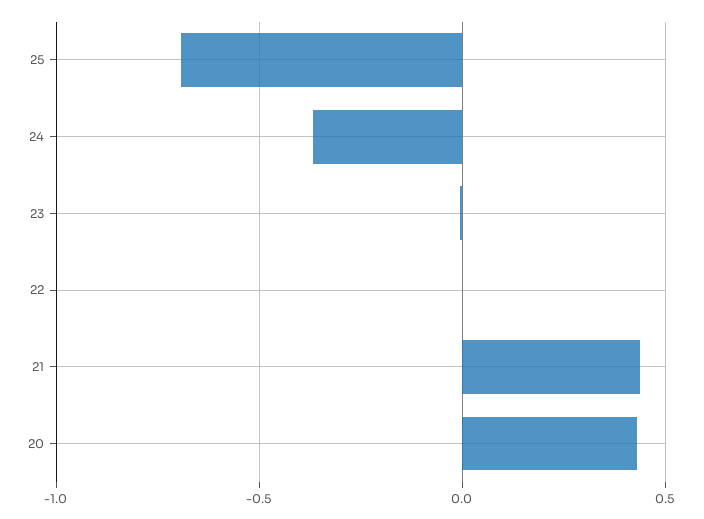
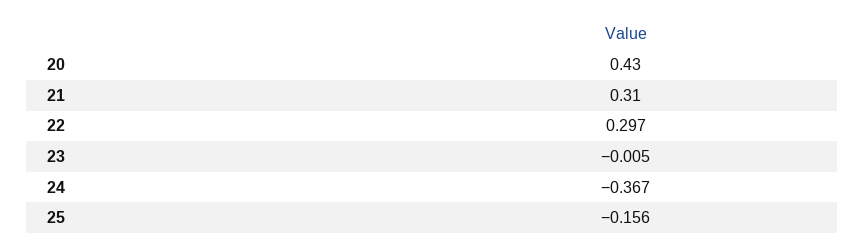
  {
-   "25": -0.7,
+   "25": -0.156,
    "24": -0.367,
    "23": -0.005,
-   "22": 0,
+   "22": 0.297,
-   "21": 0.45,
+   "21": 0.31,
    "20": 0.43
  }

